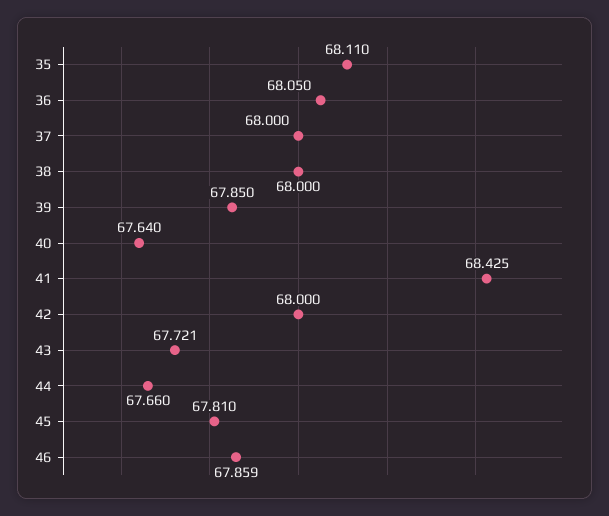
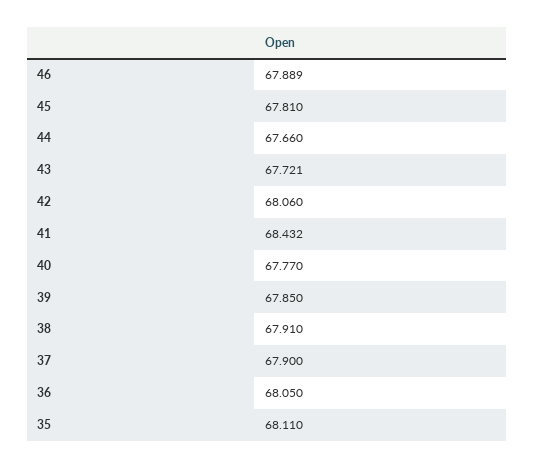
  {
    "35": 68.11,
    "36": 68.05,
-   "37": 68,
+   "37": 67.9,
-   "38": 68,
+   "38": 67.91,
    "39": 67.85,
-   "40": 67.64,
+   "40": 67.77,
-   "41": 68.425,
+   "41": 68.432,
-   "42": 68,
+   "42": 68.06,
    "43": 67.721,
    "44": 67.66,
    "45": 67.81,
-   "46": 67.859
+   "46": 67.889
  }

